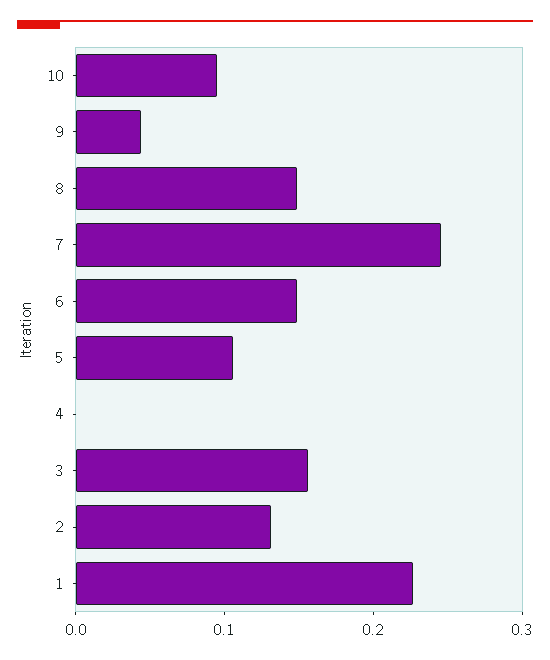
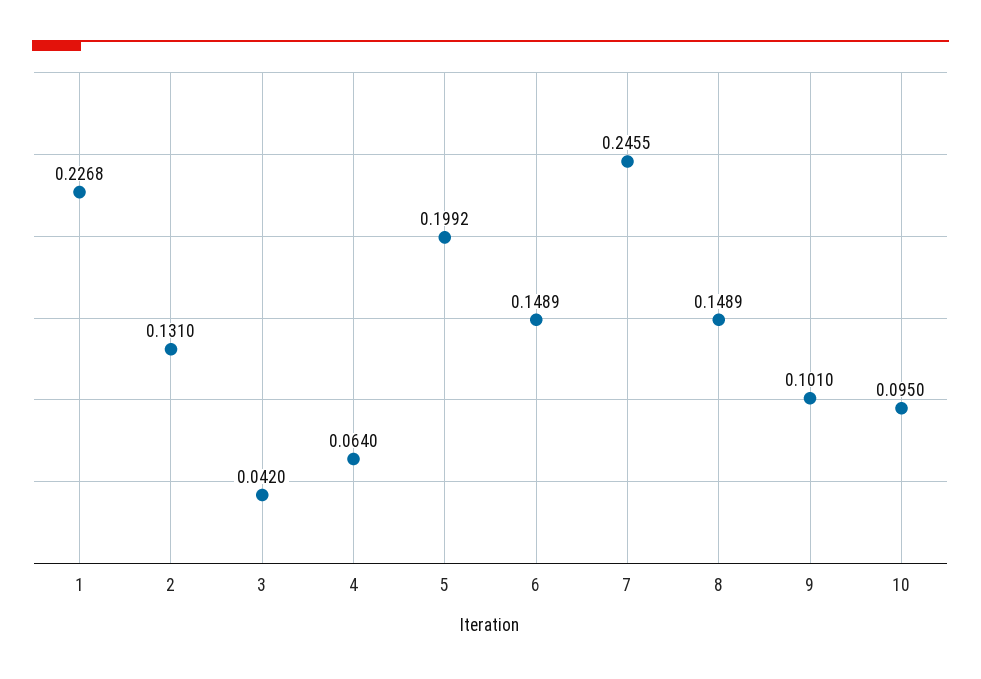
  {
    "10": 0.095,
-   "9": 0.04,
+   "9": 0.101,
    "8": 0.1489,
    "7": 0.2455,
    "6": 0.1489,
-   "5": 0.1,
+   "5": 0.1992,
-   "4": 0,
+   "4": 0.064,
-   "3": 0.16,
+   "3": 0.042,
    "2": 0.131,
    "1": 0.2268
  }

